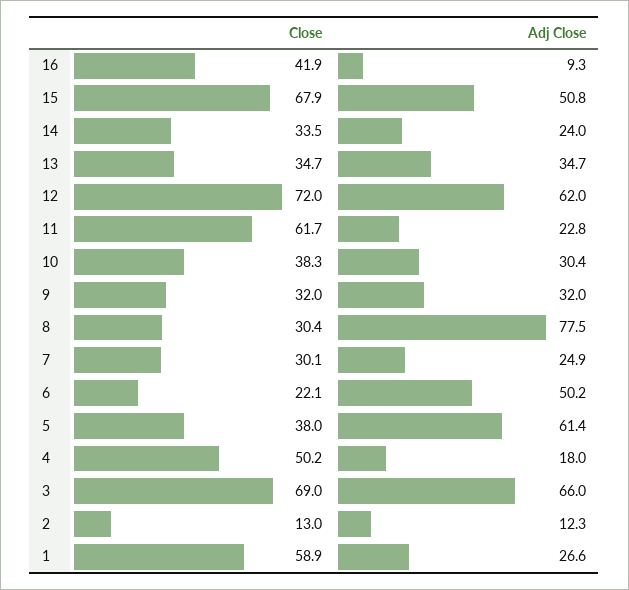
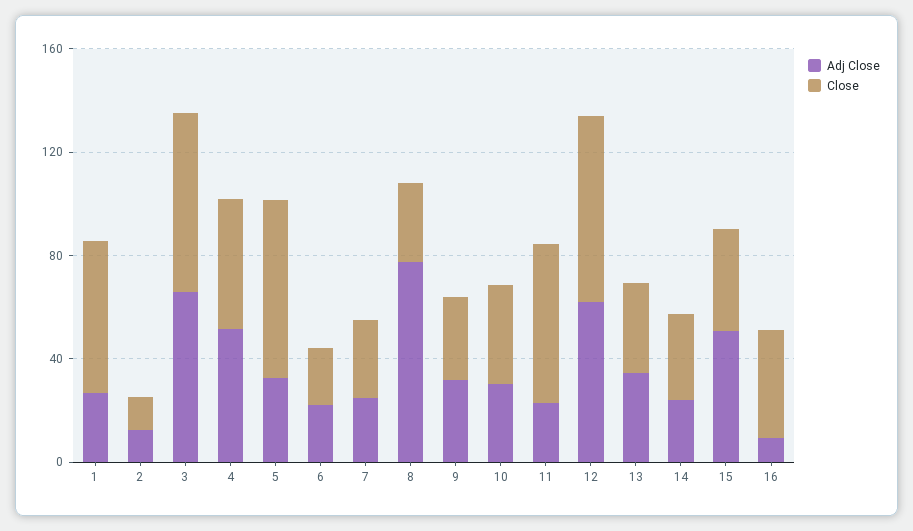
  {
    "Close": {
      "16": 41.9,
-     "15": 67.9,
+     "15": 40,
      "14": 33.5,
      "13": 34.7,
      "12": 72,
      "11": 61.7,
      "10": 38.3,
      "9": 32,
      "8": 30.4,
      "7": 30.1,
      "6": 22.1,
-     "5": 38,
+     "5": 70,
      "4": 50.2,
      "3": 69,
      "2": 13,
      "1": 58.9
    },
    "Adj Close": {
      "16": 9.3,
      "15": 50.8,
      "14": 24,
      "13": 34.7,
      "12": 62,
      "11": 22.8,
      "10": 30.4,
      "9": 32,
      "8": 77.5,
      "7": 24.9,
-     "6": 50.2,
+     "6": 20,
-     "5": 61.4,
+     "5": 30,
-     "4": 18,
+     "4": 50,
      "3": 66,
      "2": 12.3,
      "1": 26.6
    }
  }

